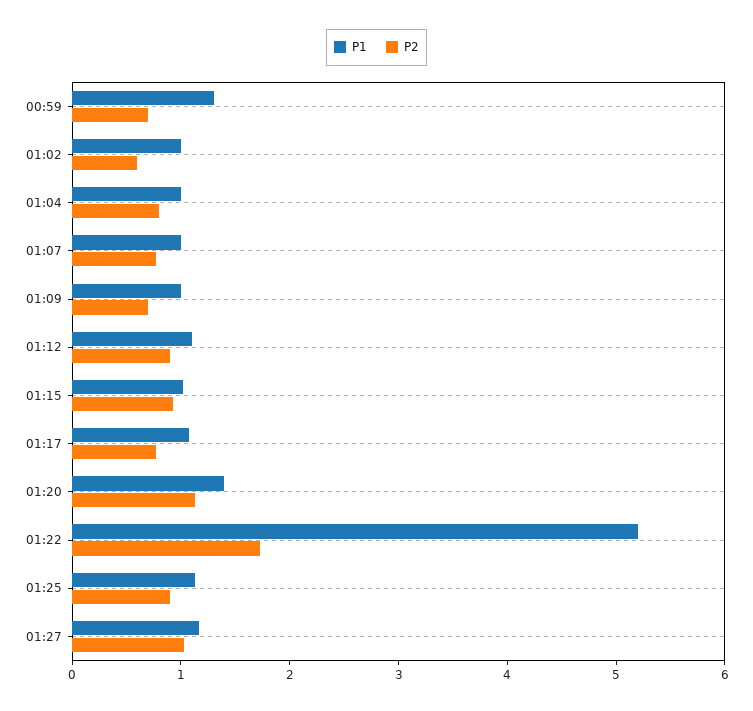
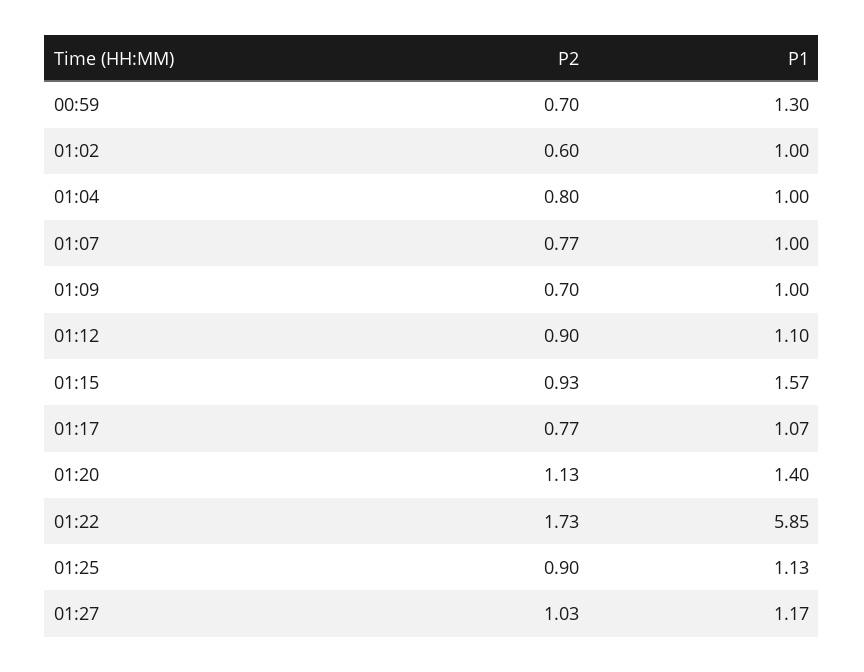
  {
    "P1": {
      "00:59": 1.3,
      "01:02": 1,
      "01:04": 1,
      "01:07": 1,
      "01:09": 1,
      "01:12": 1.1,
-     "01:15": 1,
+     "01:15": 1.57,
      "01:17": 1.07,
      "01:20": 1.4,
-     "01:22": 5.2,
+     "01:22": 5.85,
      "01:25": 1.13,
      "01:27": 1.17
    },
    "P2": {
      "00:59": 0.7,
      "01:02": 0.6,
      "01:04": 0.8,
      "01:07": 0.77,
      "01:09": 0.7,
      "01:12": 0.9,
      "01:15": 0.93,
      "01:17": 0.77,
      "01:20": 1.13,
      "01:22": 1.73,
      "01:25": 0.9,
      "01:27": 1.03
    }
  }

